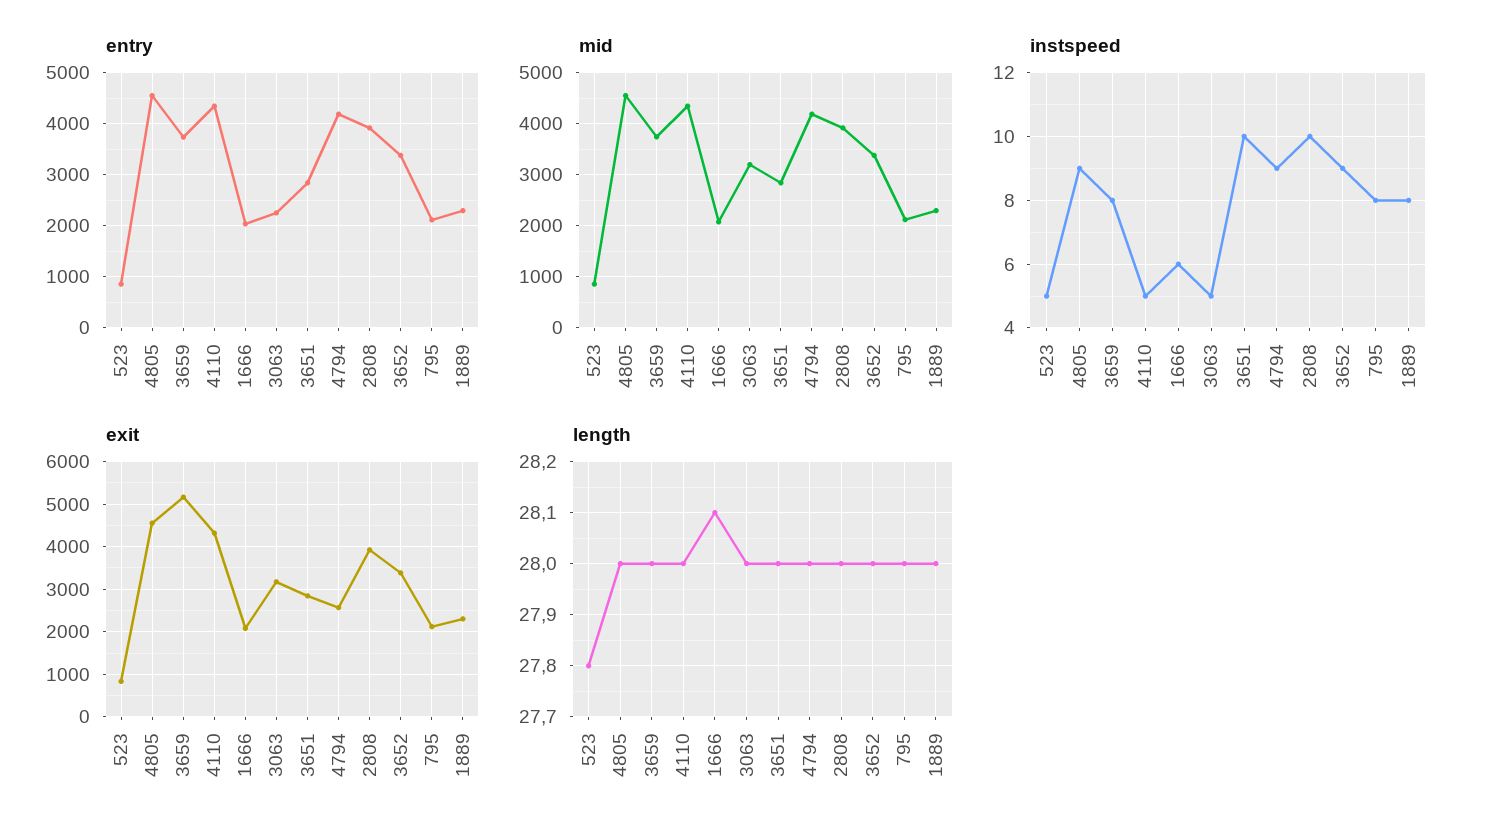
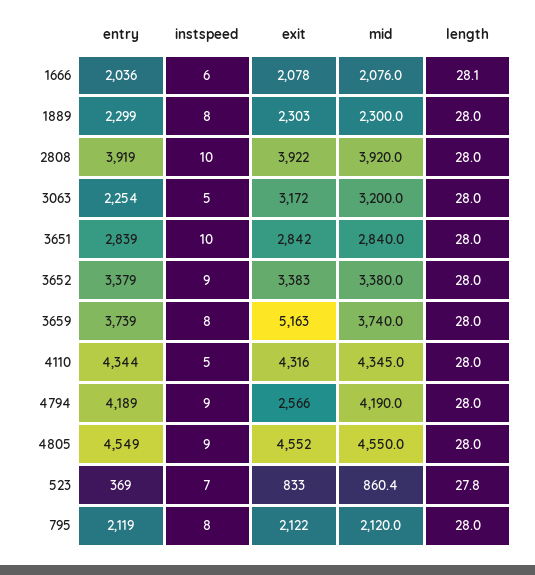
  {
    "entry": {
-     "523": 800,
+     "523": 369,
      "4805": 4549,
      "3659": 3739,
      "4110": 4344,
      "1666": 2036,
      "3063": 2254,
      "3651": 2839,
      "4794": 4189,
      "2808": 3919,
      "3652": 3379,
      "795": 2119,
      "1889": 2299
    },
    "mid": {
      "523": 860.4,
      "4805": 4550,
      "3659": 3740,
      "4110": 4345,
      "1666": 2076,
      "3063": 3200,
      "3651": 2840,
      "4794": 4190,
      "2808": 3920,
      "3652": 3380,
      "795": 2120,
      "1889": 2300
    },
    "instspeed": {
-     "523": 5,
+     "523": 7,
      "4805": 9,
      "3659": 8,
      "4110": 5,
      "1666": 6,
      "3063": 5,
      "3651": 10,
      "4794": 9,
      "2808": 10,
      "3652": 9,
      "795": 8,
      "1889": 8
    },
    "exit": {
      "523": 833,
      "4805": 4552,
      "3659": 5163,
      "4110": 4316,
      "1666": 2078,
      "3063": 3172,
      "3651": 2842,
      "4794": 2566,
      "2808": 3922,
      "3652": 3383,
      "795": 2122,
      "1889": 2303
    },
    "length": {
      "523": 27.8,
      "4805": 28,
      "3659": 28,
      "4110": 28,
      "1666": 28.1,
      "3063": 28,
      "3651": 28,
      "4794": 28,
      "2808": 28,
      "3652": 28,
      "795": 28,
      "1889": 28
    }
  }

